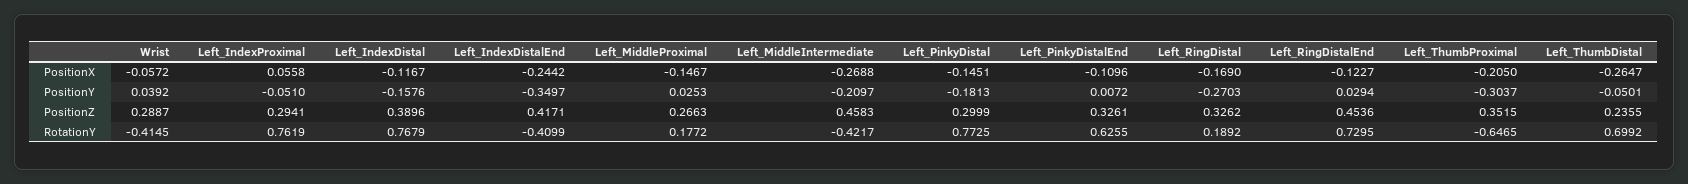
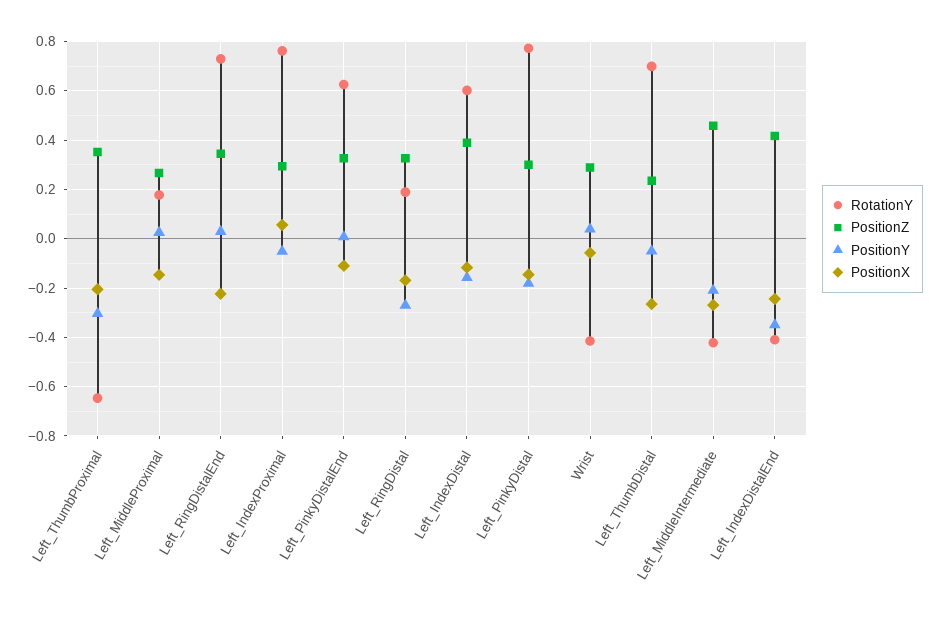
  {
    "PositionX": {
      "Wrist": -0.0572,
      "Left_IndexProximal": 0.0558,
      "Left_IndexDistal": -0.1167,
      "Left_IndexDistalEnd": -0.2442,
      "Left_MiddleProximal": -0.1467,
      "Left_MiddleIntermediate": -0.2688,
      "Left_PinkyDistal": -0.1451,
      "Left_PinkyDistalEnd": -0.1096,
      "Left_RingDistal": -0.169,
-     "Left_RingDistalEnd": -0.1227,
+     "Left_RingDistalEnd": -0.225,
      "Left_ThumbProximal": -0.205,
      "Left_ThumbDistal": -0.2647
    },
    "PositionY": {
      "Wrist": 0.0392,
      "Left_IndexProximal": -0.051,
      "Left_IndexDistal": -0.1576,
      "Left_IndexDistalEnd": -0.3497,
      "Left_MiddleProximal": 0.0253,
      "Left_MiddleIntermediate": -0.2097,
      "Left_PinkyDistal": -0.1813,
      "Left_PinkyDistalEnd": 0.0072,
      "Left_RingDistal": -0.2703,
      "Left_RingDistalEnd": 0.0294,
      "Left_ThumbProximal": -0.3037,
      "Left_ThumbDistal": -0.0501
    },
    "PositionZ": {
      "Wrist": 0.2887,
      "Left_IndexProximal": 0.2941,
      "Left_IndexDistal": 0.3896,
      "Left_IndexDistalEnd": 0.4171,
      "Left_MiddleProximal": 0.2663,
      "Left_MiddleIntermediate": 0.4583,
      "Left_PinkyDistal": 0.2999,
      "Left_PinkyDistalEnd": 0.3261,
      "Left_RingDistal": 0.3262,
-     "Left_RingDistalEnd": 0.4536,
+     "Left_RingDistalEnd": 0.35,
      "Left_ThumbProximal": 0.3515,
      "Left_ThumbDistal": 0.2355
    },
    "RotationY": {
      "Wrist": -0.4145,
      "Left_IndexProximal": 0.7619,
-     "Left_IndexDistal": 0.7679,
+     "Left_IndexDistal": 0.6,
      "Left_IndexDistalEnd": -0.4099,
      "Left_MiddleProximal": 0.1772,
      "Left_MiddleIntermediate": -0.4217,
      "Left_PinkyDistal": 0.7725,
      "Left_PinkyDistalEnd": 0.6255,
      "Left_RingDistal": 0.1892,
      "Left_RingDistalEnd": 0.7295,
      "Left_ThumbProximal": -0.6465,
      "Left_ThumbDistal": 0.6992
    }
  }

